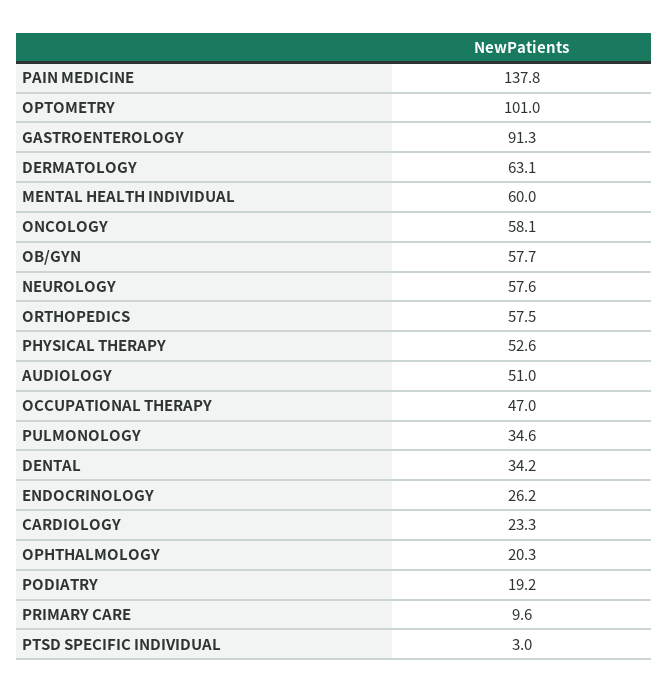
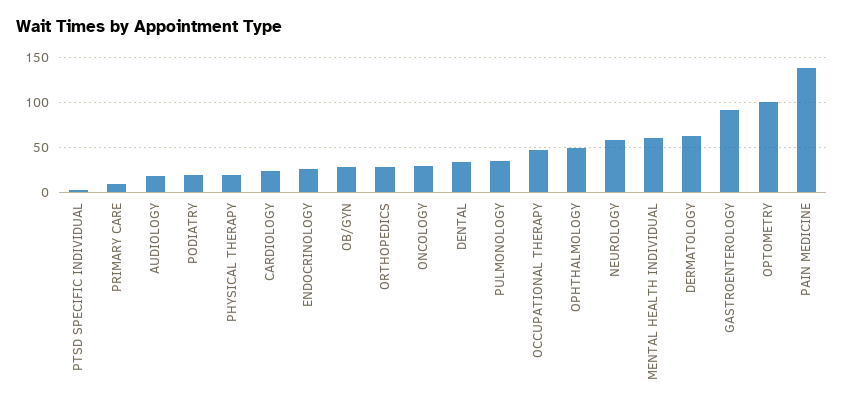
  {
    "PAIN MEDICINE": 137.8,
    "OPTOMETRY": 101,
    "GASTROENTEROLOGY": 91.3,
    "DERMATOLOGY": 63.1,
    "MENTAL HEALTH INDIVIDUAL": 60,
-   "ONCOLOGY": 58.1,
+   "ONCOLOGY": 30,
-   "OB/GYN": 57.7,
+   "OB/GYN": 30,
    "NEUROLOGY": 57.6,
-   "ORTHOPEDICS": 57.5,
+   "ORTHOPEDICS": 30,
-   "PHYSICAL THERAPY": 52.6,
+   "PHYSICAL THERAPY": 20,
-   "AUDIOLOGY": 51,
+   "AUDIOLOGY": 20,
    "OCCUPATIONAL THERAPY": 47,
    "PULMONOLOGY": 34.6,
    "DENTAL": 34.2,
    "ENDOCRINOLOGY": 26.2,
    "CARDIOLOGY": 23.3,
-   "OPHTHALMOLOGY": 20.3,
+   "OPHTHALMOLOGY": 50,
    "PODIATRY": 19.2,
    "PRIMARY CARE": 9.6,
    "PTSD SPECIFIC INDIVIDUAL": 3
  }

